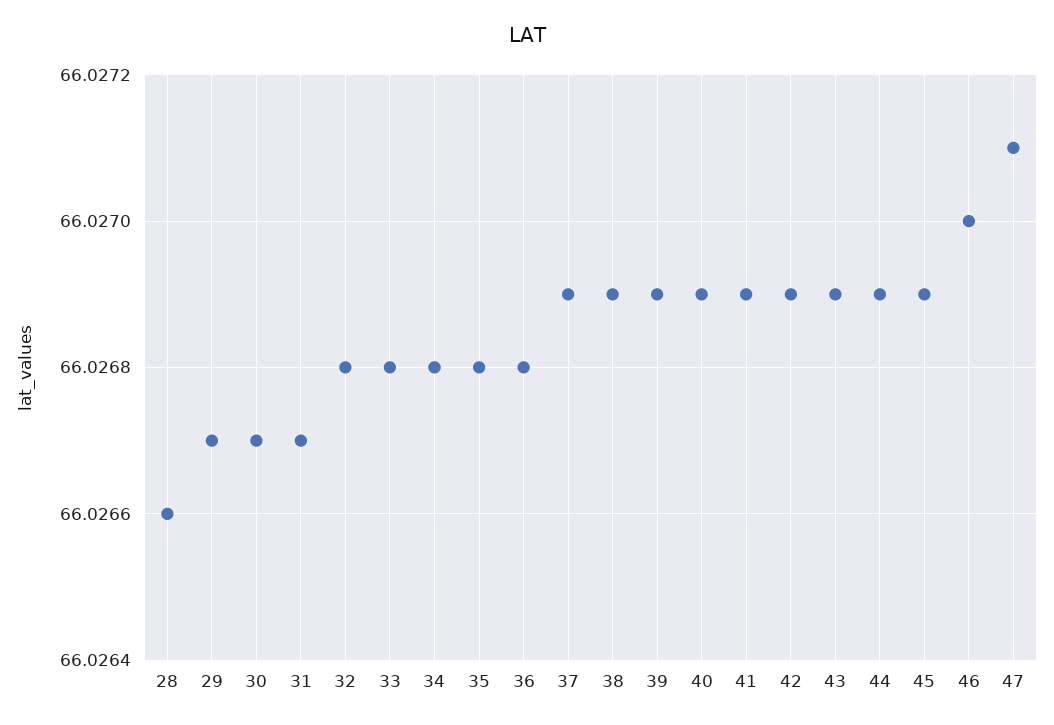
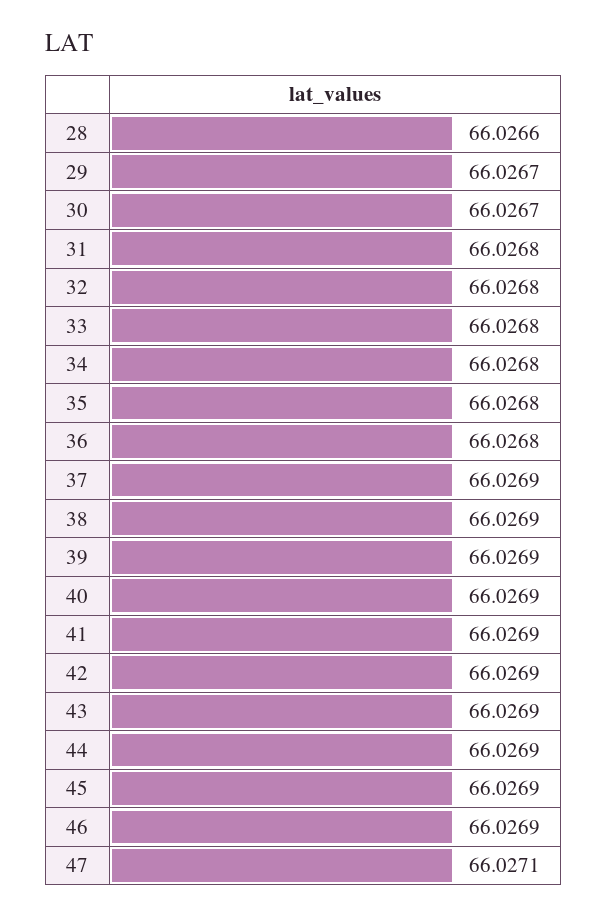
  {
    "28": 66.0266,
    "29": 66.0267,
    "30": 66.0267,
-   "31": 66.0267,
+   "31": 66.0268,
    "32": 66.0268,
    "33": 66.0268,
    "34": 66.0268,
    "35": 66.0268,
    "36": 66.0268,
    "37": 66.0269,
    "38": 66.0269,
    "39": 66.0269,
    "40": 66.0269,
    "41": 66.0269,
    "42": 66.0269,
    "43": 66.0269,
    "44": 66.0269,
    "45": 66.0269,
-   "46": 66.027,
+   "46": 66.0269,
    "47": 66.0271
  }

